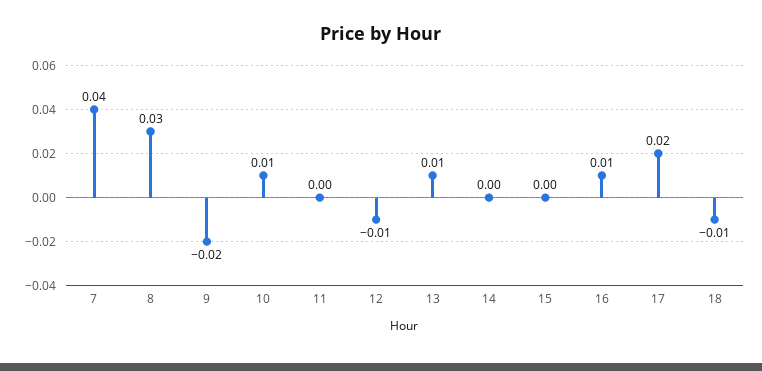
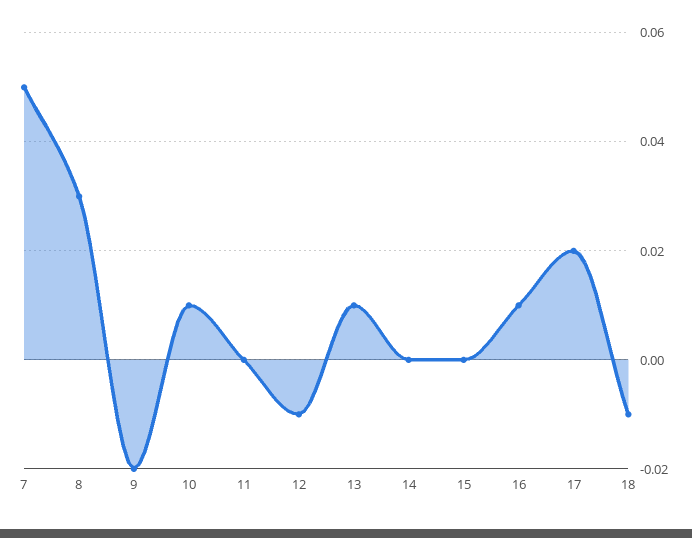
  {
-   "7": 0.04,
+   "7": 0.05,
    "8": 0.03,
    "9": -0.02,
    "10": 0.01,
    "11": 0,
    "12": -0.01,
    "13": 0.01,
    "14": 0,
    "15": 0,
    "16": 0.01,
    "17": 0.02,
    "18": -0.01
  }

